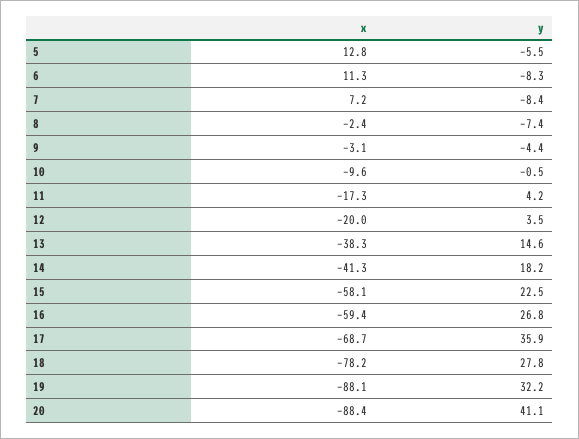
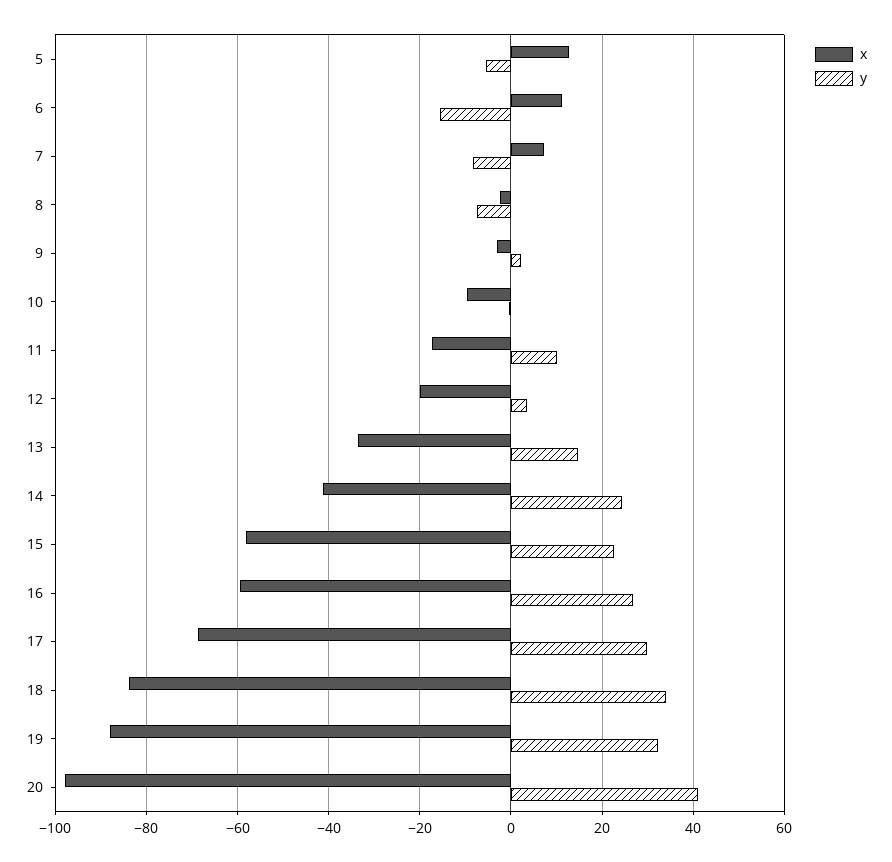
  {
    "x": {
      "5": 12.8,
      "6": 11.3,
      "7": 7.2,
      "8": -2.4,
      "9": -3.1,
      "10": -9.6,
      "11": -17.3,
      "12": -20,
-     "13": -38.3,
+     "13": -34,
      "14": -41.3,
      "15": -58.1,
      "16": -59.4,
      "17": -68.7,
-     "18": -78.2,
+     "18": -84,
      "19": -88.1,
-     "20": -88.4
+     "20": -98
    },
    "y": {
      "5": -5.5,
-     "6": -8.3,
+     "6": -16,
      "7": -8.4,
      "8": -7.4,
-     "9": -4.4,
+     "9": 2,
      "10": -0.5,
-     "11": 4.2,
+     "11": 10,
      "12": 3.5,
      "13": 14.6,
-     "14": 18.2,
+     "14": 24,
      "15": 22.5,
      "16": 26.8,
-     "17": 35.9,
+     "17": 30,
-     "18": 27.8,
+     "18": 34,
      "19": 32.2,
      "20": 41.1
    }
  }

